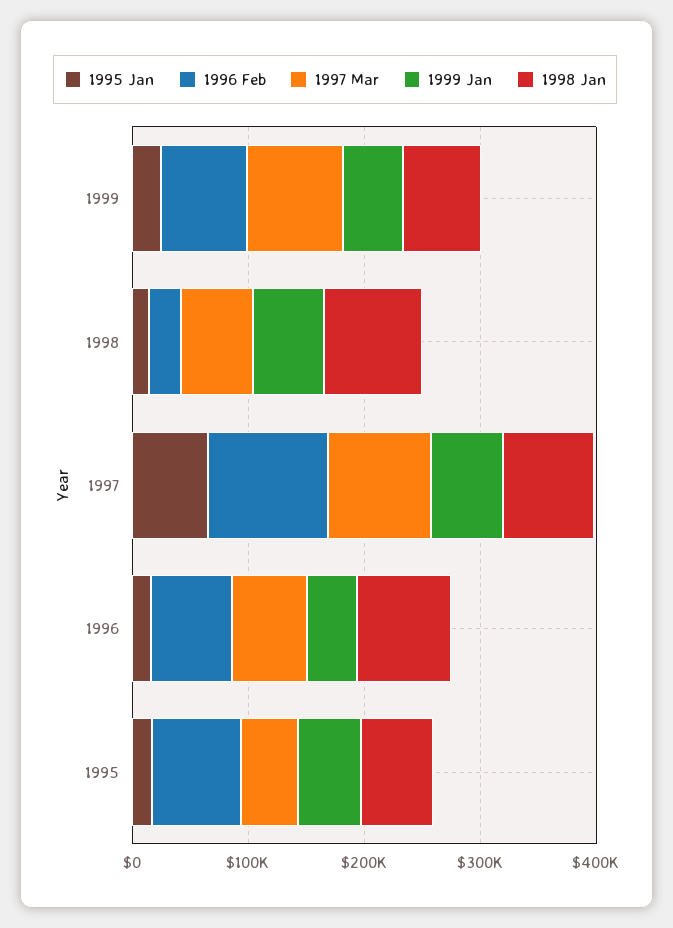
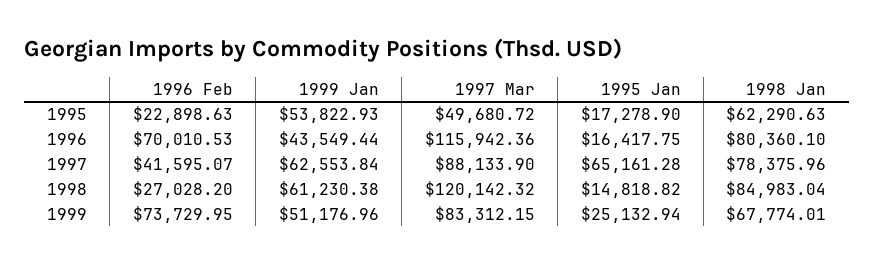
  {
    "1995 Jan": {
      "1999": 25132.94,
      "1998": 14818.82,
      "1997": 65161.28,
      "1996": 16417.75,
      "1995": 17278.9
    },
    "1996 Feb": {
      "1999": 73729.95,
      "1998": 27028.2,
-     "1997": 100000,
+     "1997": 41595.07,
      "1996": 70010.53,
-     "1995": 80000
+     "1995": 22898.63
    },
    "1997 Mar": {
      "1999": 83312.15,
-     "1998": 60000,
+     "1998": 120142.32,
      "1997": 88133.9,
-     "1996": 60000,
+     "1996": 115942.36,
      "1995": 49680.72
    },
    "1999 Jan": {
      "1999": 51176.96,
      "1998": 61230.38,
      "1997": 62553.84,
      "1996": 43549.44,
      "1995": 53822.93
    },
    "1998 Jan": {
      "1999": 67774.01,
      "1998": 84983.04,
      "1997": 78375.96,
      "1996": 80360.1,
      "1995": 62290.63
    }
  }

